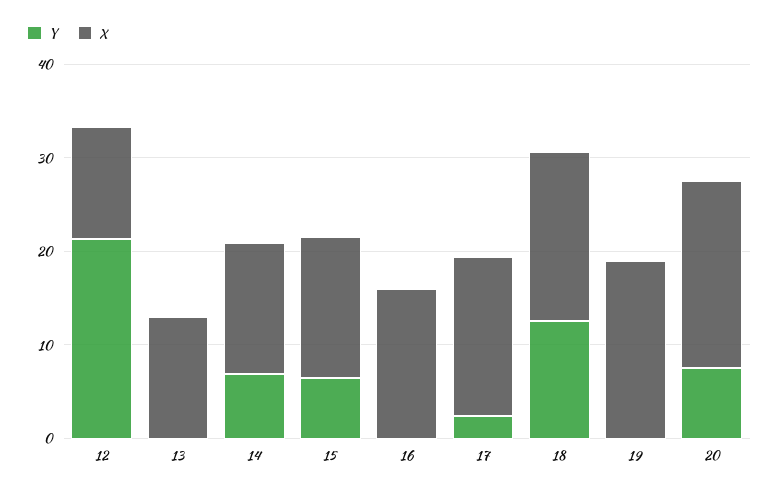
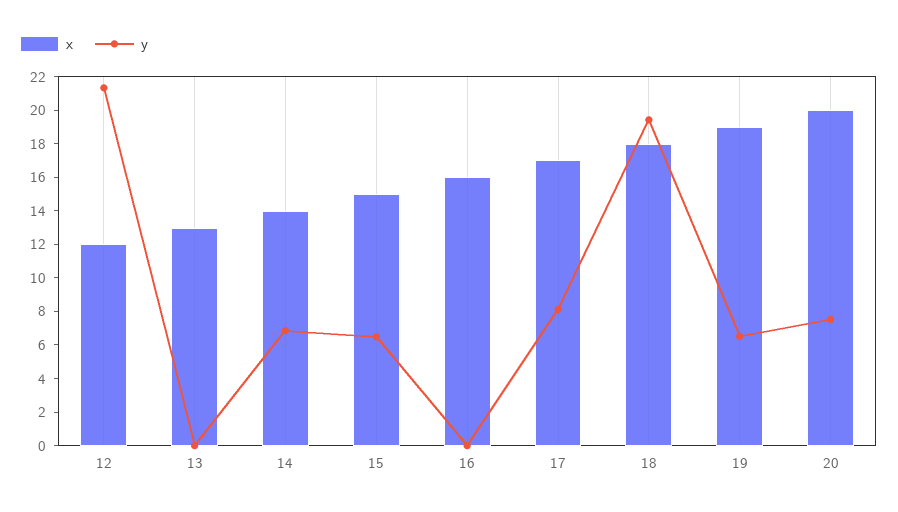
  {
    "Y": {
      "12": 21.5,
      "13": 0,
      "14": 7,
      "15": 6.5,
      "16": 0,
-     "17": 2,
+     "17": 8,
-     "18": 12,
+     "18": 19.5,
-     "19": 0,
+     "19": 6.5,
      "20": 7.5
    },
    "X": {
      "12": 12,
      "13": 13,
      "14": 14,
      "15": 15,
      "16": 16,
      "17": 17,
      "18": 18,
      "19": 19,
      "20": 20
    }
  }

